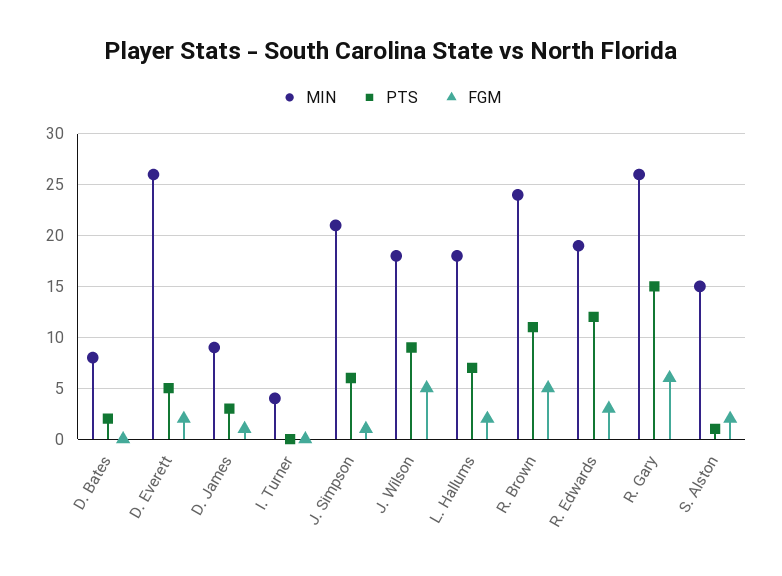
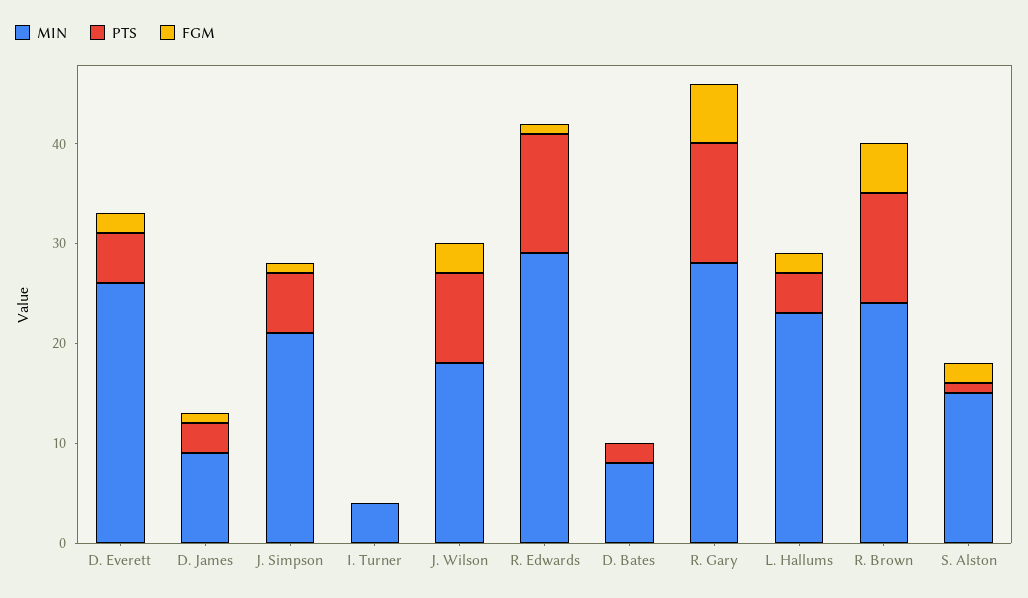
  {
    "MIN": {
      "D. Bates": 8,
      "D. Everett": 26,
      "D. James": 9,
      "I. Turner": 4,
      "J. Simpson": 21,
      "J. Wilson": 18,
-     "L. Hallums": 18,
+     "L. Hallums": 23,
      "R. Brown": 24,
-     "R. Edwards": 19,
+     "R. Edwards": 29,
-     "R. Gary": 26,
+     "R. Gary": 28,
      "S. Alston": 15
    },
    "PTS": {
      "D. Bates": 2,
      "D. Everett": 5,
      "D. James": 3,
      "I. Turner": 0,
      "J. Simpson": 6,
      "J. Wilson": 9,
-     "L. Hallums": 7,
+     "L. Hallums": 4,
      "R. Brown": 11,
      "R. Edwards": 12,
-     "R. Gary": 15,
+     "R. Gary": 12,
      "S. Alston": 1
    },
    "FGM": {
      "D. Bates": 0,
      "D. Everett": 2,
      "D. James": 1,
      "I. Turner": 0,
      "J. Simpson": 1,
-     "J. Wilson": 5,
+     "J. Wilson": 3,
      "L. Hallums": 2,
      "R. Brown": 5,
-     "R. Edwards": 3,
+     "R. Edwards": 1,
      "R. Gary": 6,
      "S. Alston": 2
    }
  }

